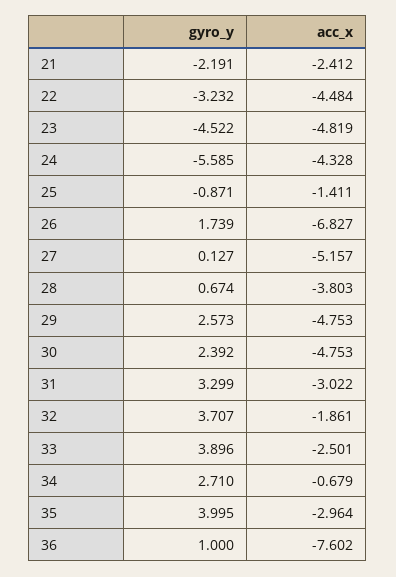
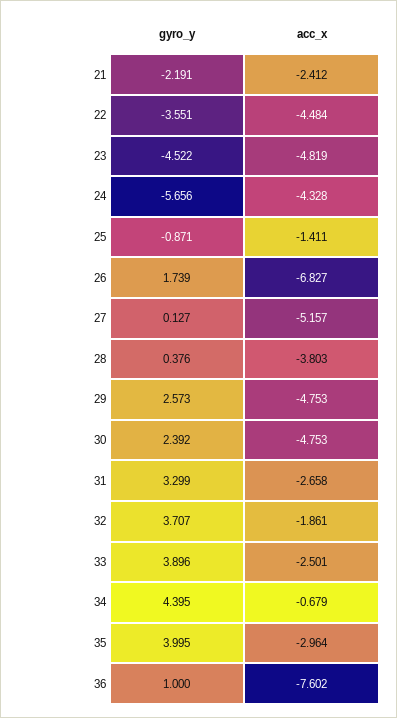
  {
    "gyro_y": {
      "21": -2.191,
-     "22": -3.232,
+     "22": -3.551,
      "23": -4.522,
-     "24": -5.585,
+     "24": -5.656,
      "25": -0.871,
      "26": 1.739,
      "27": 0.127,
-     "28": 0.674,
+     "28": 0.376,
      "29": 2.573,
      "30": 2.392,
      "31": 3.299,
      "32": 3.707,
      "33": 3.896,
-     "34": 2.71,
+     "34": 4.395,
      "35": 3.995,
      "36": 1
    },
    "acc_x": {
      "21": -2.412,
      "22": -4.484,
      "23": -4.819,
      "24": -4.328,
      "25": -1.411,
      "26": -6.827,
      "27": -5.157,
      "28": -3.803,
      "29": -4.753,
      "30": -4.753,
-     "31": -3.022,
+     "31": -2.658,
      "32": -1.861,
      "33": -2.501,
      "34": -0.679,
      "35": -2.964,
      "36": -7.602
    }
  }

